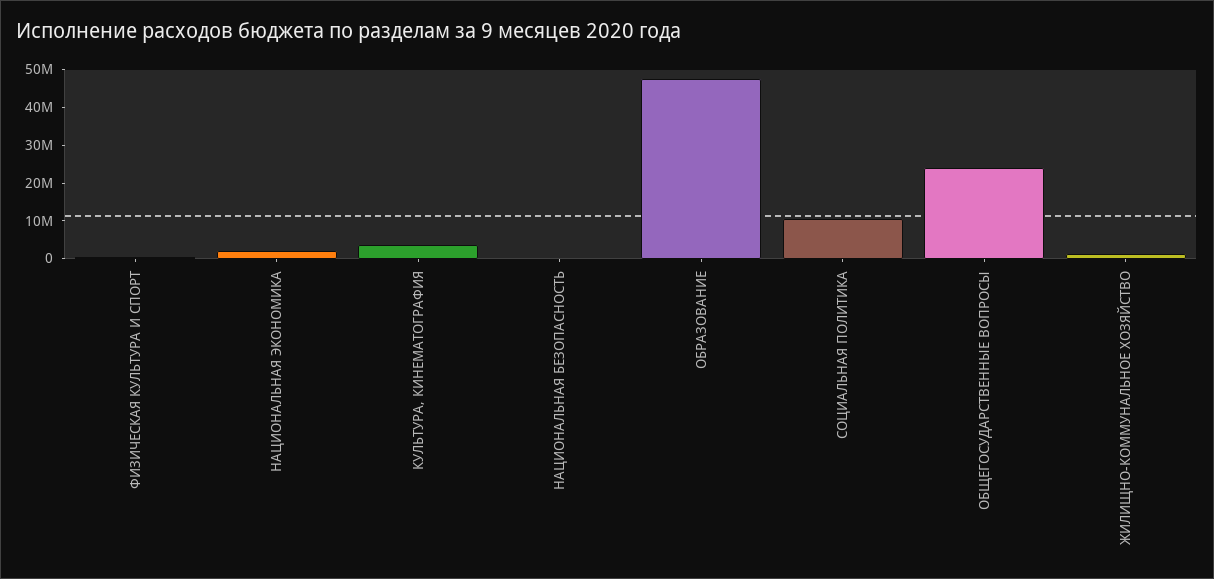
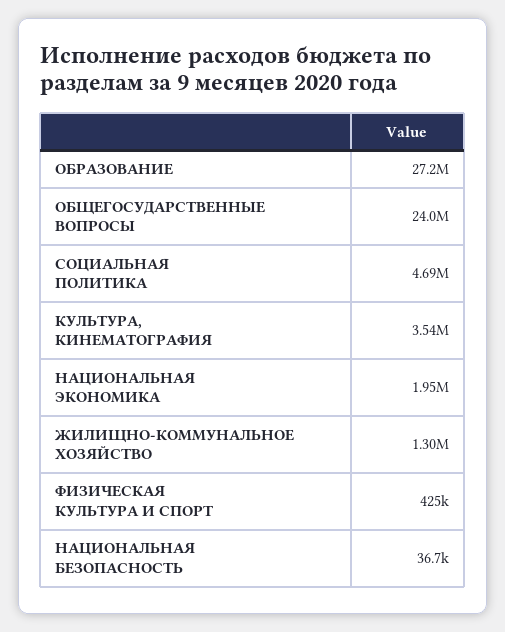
  {
    "ФИЗИЧЕСКАЯ КУЛЬТУРА И СПОРТ": 425000,
    "НАЦИОНАЛЬНАЯ ЭКОНОМИКА": 1950000,
    "КУЛЬТУРА, КИНЕМАТОГРАФИЯ": 3540000,
    "НАЦИОНАЛЬНАЯ БЕЗОПАСНОСТЬ": 36700,
-   "ОБРАЗОВАНИЕ": 47500000,
+   "ОБРАЗОВАНИЕ": 27200000,
-   "СОЦИАЛЬНАЯ ПОЛИТИКА": 10000000,
+   "СОЦИАЛЬНАЯ ПОЛИТИКА": 4690000,
    "ОБЩЕГОСУДАРСТВЕННЫЕ ВОПРОСЫ": 24000000,
    "ЖИЛИЩНО-КОММУНАЛЬНОЕ ХОЗЯЙСТВО": 1300000
  }

